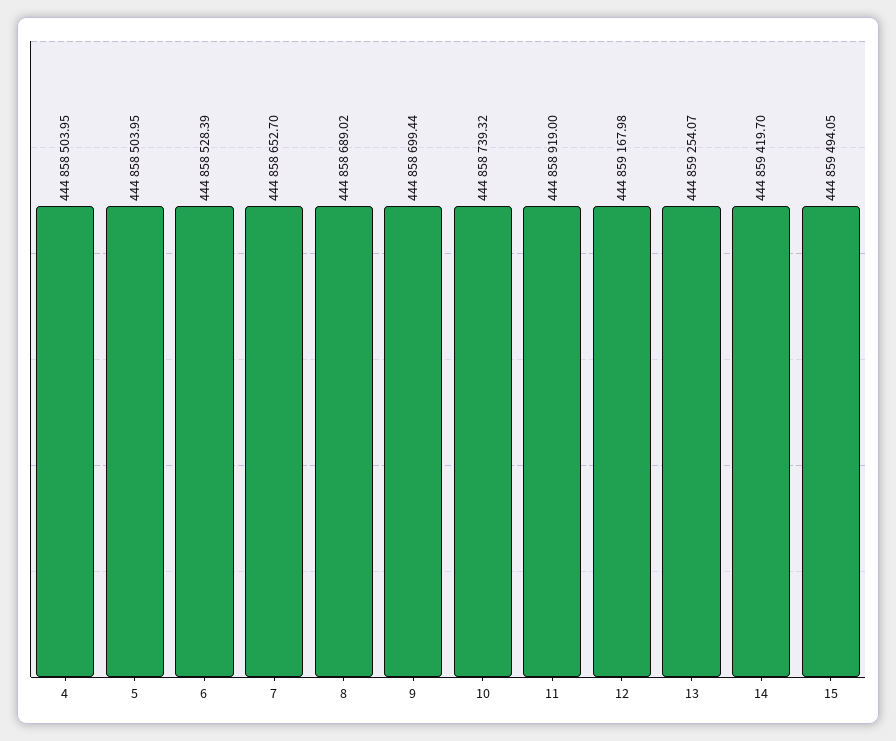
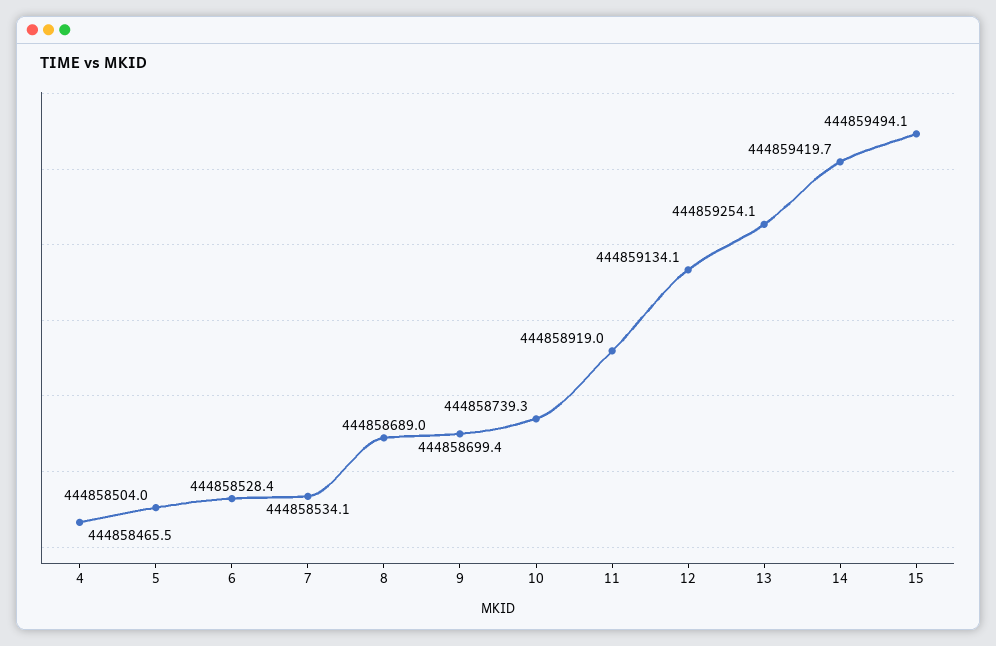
  {
-   "4": 444858503.95,
+   "4": 444858465.5,
    "5": 444858503.95,
    "6": 444858528.39,
-   "7": 444858652.7,
+   "7": 444858534.1,
    "8": 444858689.02,
    "9": 444858699.44,
    "10": 444858739.32,
    "11": 444858919,
-   "12": 444859167.98,
+   "12": 444859134.1,
    "13": 444859254.07,
    "14": 444859419.7,
    "15": 444859494.05
  }

